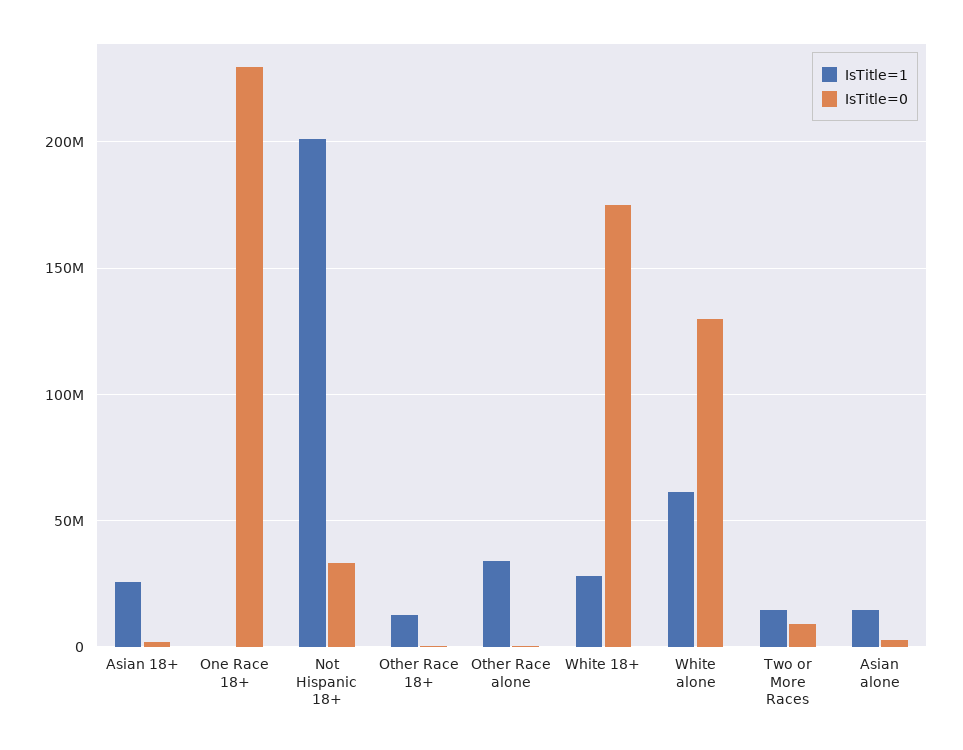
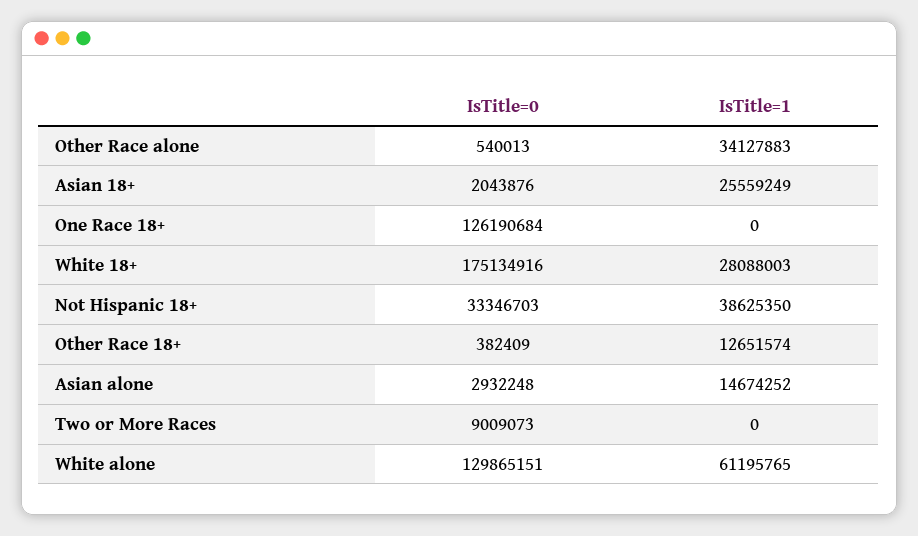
  {
    "IsTitle=1": {
      "Asian 18+": 25559249,
      "One Race 18+": 0,
-     "Not Hispanic 18+": 200000000,
+     "Not Hispanic 18+": 38625350,
      "Other Race 18+": 12651574,
      "Other Race alone": 34127883,
      "White 18+": 28088003,
      "White alone": 61195765,
-     "Two or More Races": 15000000,
+     "Two or More Races": 0,
      "Asian alone": 14674252
    },
    "IsTitle=0": {
      "Asian 18+": 2043876,
-     "One Race 18+": 230000000,
+     "One Race 18+": 126190684,
      "Not Hispanic 18+": 33346703,
      "Other Race 18+": 382409,
      "Other Race alone": 540013,
      "White 18+": 175134916,
      "White alone": 129865151,
      "Two or More Races": 9009073,
      "Asian alone": 2932248
    }
  }

